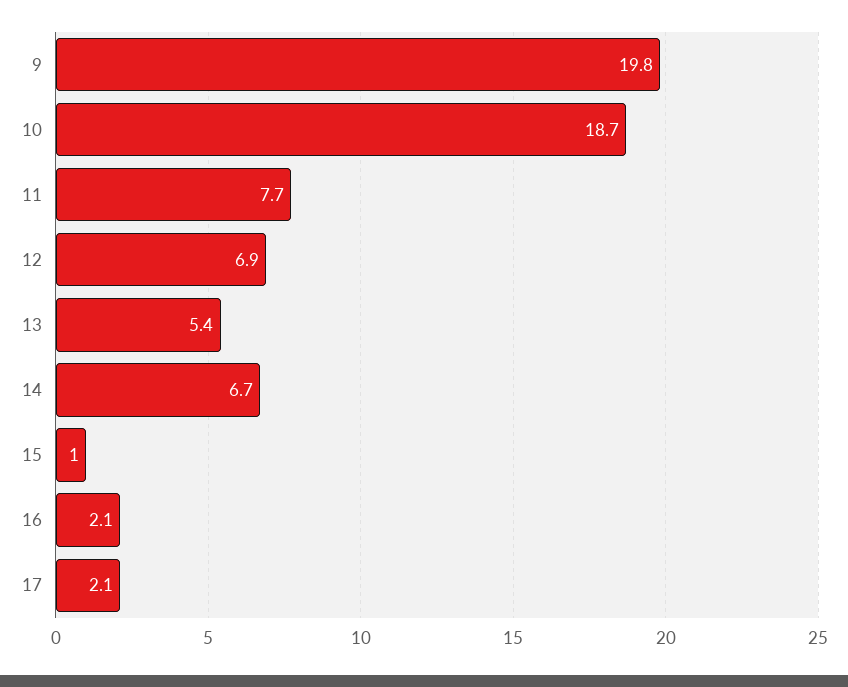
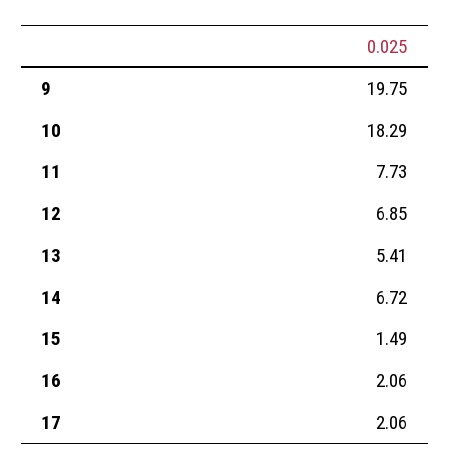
  {
    "9": 19.75,
-   "10": 18.7,
+   "10": 18.29,
    "11": 7.73,
    "12": 6.85,
    "13": 5.41,
    "14": 6.72,
-   "15": 1,
+   "15": 1.49,
    "16": 2.06,
    "17": 2.06
  }

